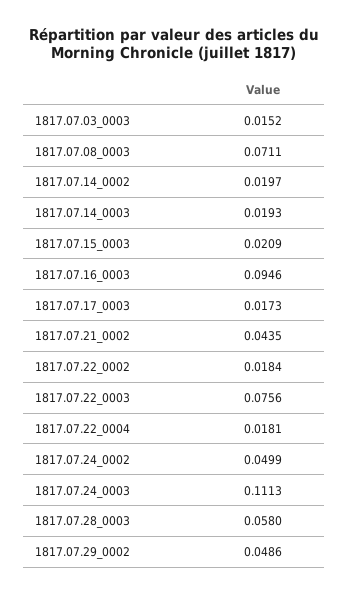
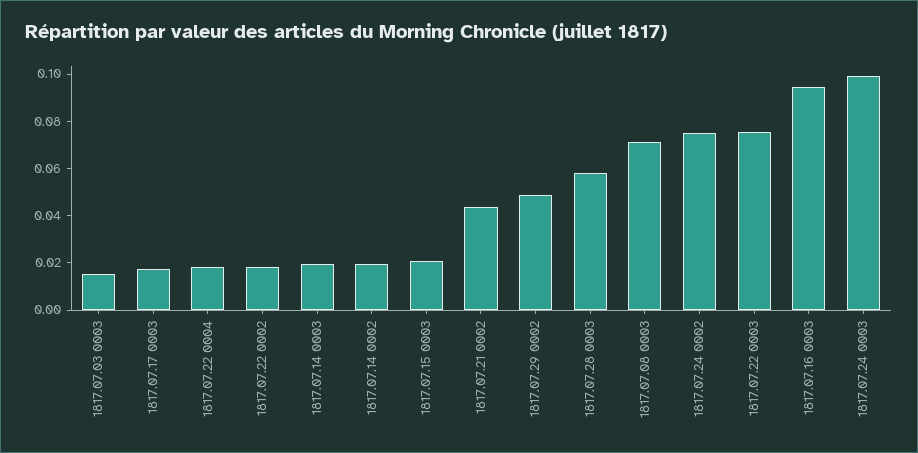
  {
    "1817.07.03_0003": 0.0152,
    "1817.07.08_0003": 0.0711,
    "1817.07.14_0002": 0.0197,
    "1817.07.14_0003": 0.0193,
    "1817.07.15_0003": 0.0209,
    "1817.07.16_0003": 0.0946,
    "1817.07.17_0003": 0.0173,
    "1817.07.21_0002": 0.0435,
    "1817.07.22_0002": 0.0184,
    "1817.07.22_0003": 0.0756,
    "1817.07.22_0004": 0.0181,
-   "1817.07.24_0002": 0.0499,
+   "1817.07.24_0002": 0.075,
-   "1817.07.24_0003": 0.1113,
+   "1817.07.24_0003": 0.1,
    "1817.07.28_0003": 0.058,
    "1817.07.29_0002": 0.0486
  }

